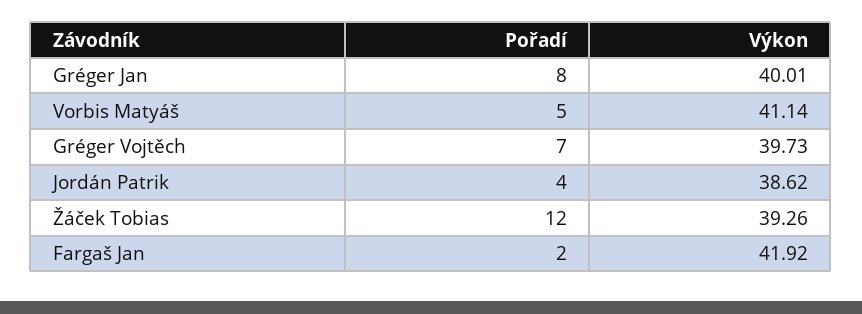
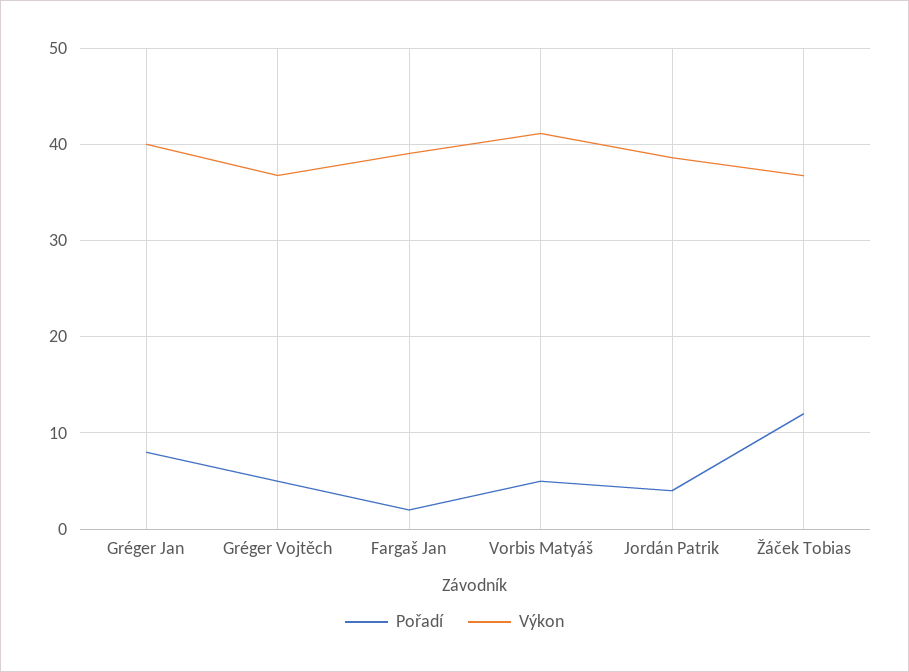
  {
    "Pořadí": {
      "Gréger Jan": 8,
      "Vorbis Matyáš": 5,
-     "Gréger Vojtěch": 7,
+     "Gréger Vojtěch": 5,
      "Jordán Patrik": 4,
      "Žáček Tobias": 12,
      "Fargaš Jan": 2
    },
    "Výkon": {
      "Gréger Jan": 40.01,
      "Vorbis Matyáš": 41.14,
-     "Gréger Vojtěch": 39.73,
+     "Gréger Vojtěch": 37,
      "Jordán Patrik": 38.62,
-     "Žáček Tobias": 39.26,
+     "Žáček Tobias": 37,
-     "Fargaš Jan": 41.92
+     "Fargaš Jan": 39
    }
  }

